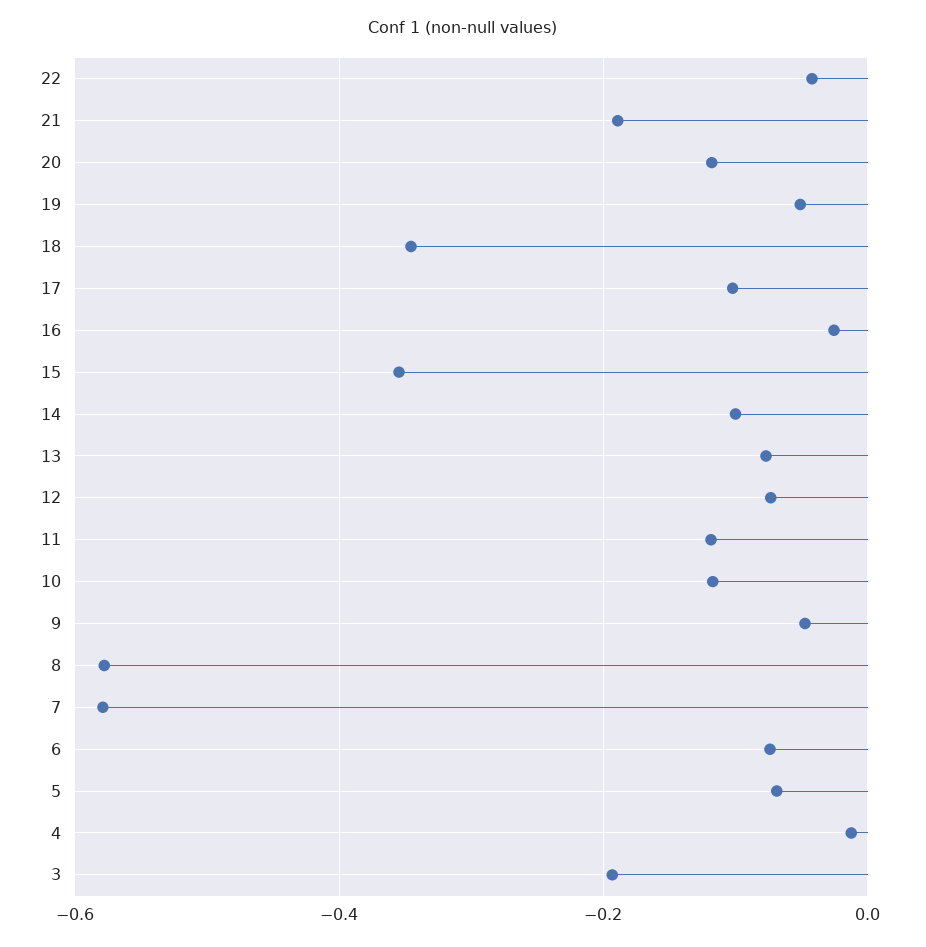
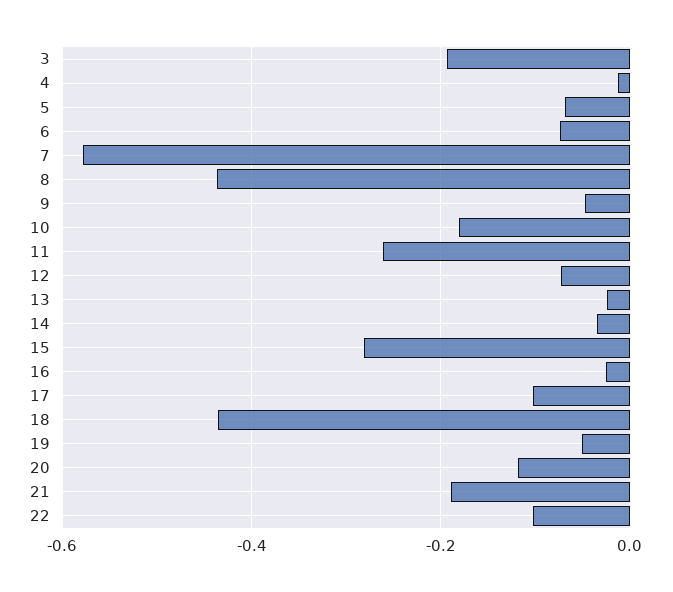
  {
-   "22": -0.04,
+   "22": -0.1,
    "21": -0.18,
    "20": -0.12,
    "19": -0.06,
-   "18": -0.34,
+   "18": -0.44,
    "17": -0.1,
    "16": -0.02,
-   "15": -0.36,
+   "15": -0.28,
-   "14": -0.1,
+   "14": -0.04,
-   "13": -0.08,
+   "13": -0.02,
    "12": -0.08,
-   "11": -0.12,
+   "11": -0.26,
-   "10": -0.12,
+   "10": -0.18,
    "9": -0.04,
-   "8": -0.58,
+   "8": -0.44,
    "7": -0.58,
    "6": -0.08,
    "5": -0.06,
    "4": -0.02,
    "3": -0.2
  }

